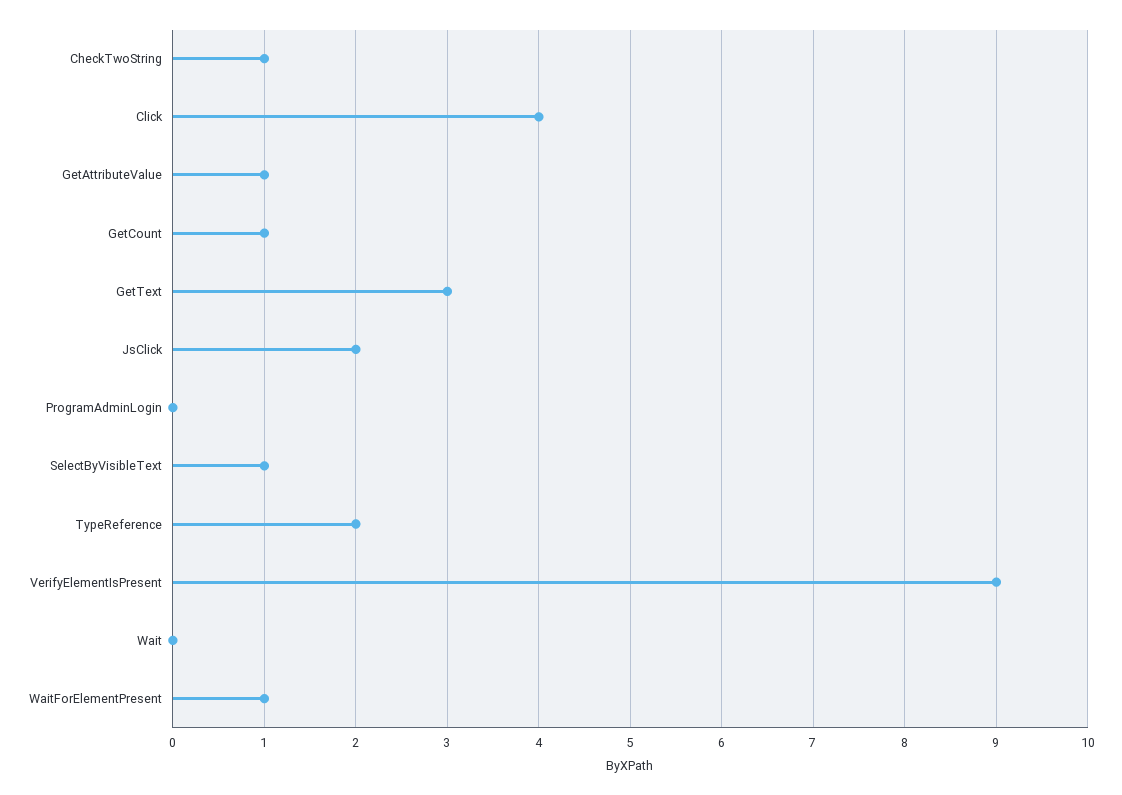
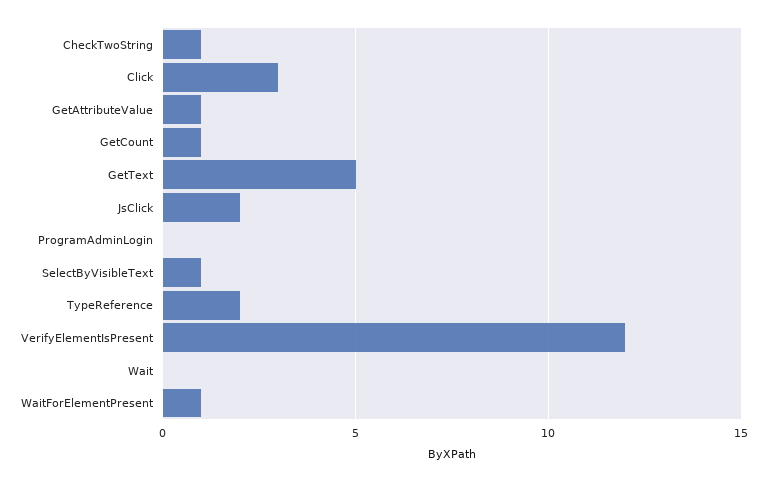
  {
    "CheckTwoString": 1,
-   "Click": 4,
+   "Click": 3,
    "GetAttributeValue": 1,
    "GetCount": 1,
-   "GetText": 3,
+   "GetText": 5,
    "JsClick": 2,
    "ProgramAdminLogin": 0,
    "SelectByVisibleText": 1,
    "TypeReference": 2,
-   "VerifyElementIsPresent": 9,
+   "VerifyElementIsPresent": 12,
    "Wait": 0,
    "WaitForElementPresent": 1
  }

